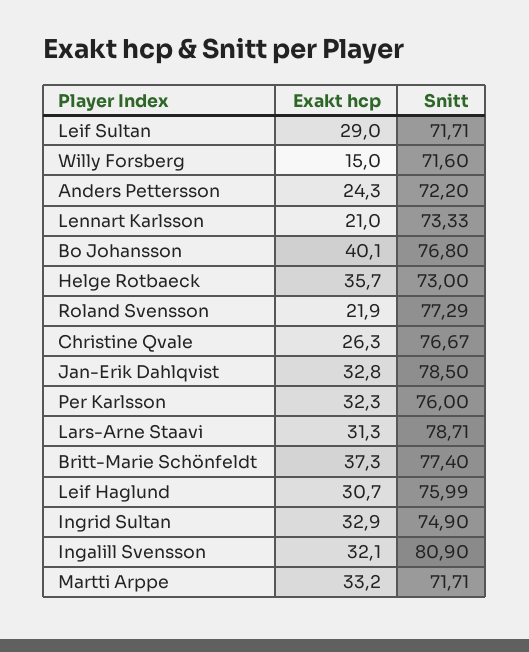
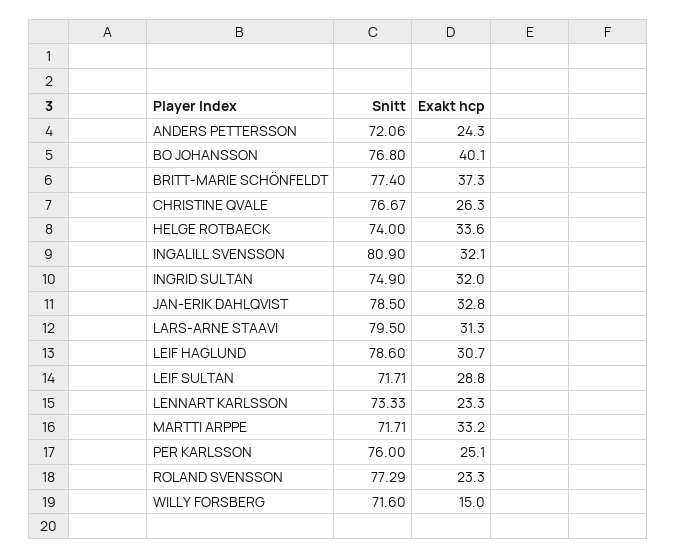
  {
    "Exakt hcp": {
-     "Leif Sultan": 29,
+     "Leif Sultan": 28.8,
      "Willy Forsberg": 15,
      "Anders Pettersson": 24.3,
-     "Lennart Karlsson": 21,
+     "Lennart Karlsson": 23.3,
      "Bo Johansson": 40.1,
-     "Helge Rotbaeck": 35.7,
+     "Helge Rotbaeck": 33.6,
-     "Roland Svensson": 21.9,
+     "Roland Svensson": 23.3,
      "Christine Qvale": 26.3,
      "Jan-Erik Dahlqvist": 32.8,
-     "Per Karlsson": 32.3,
+     "Per Karlsson": 25.1,
      "Lars-Arne Staavi": 31.3,
      "Britt-Marie Schönfeldt": 37.3,
      "Leif Haglund": 30.7,
-     "Ingrid Sultan": 32.9,
+     "Ingrid Sultan": 32,
      "Ingalill Svensson": 32.1,
      "Martti Arppe": 33.2
    },
    "Snitt": {
      "Leif Sultan": 71.71,
      "Willy Forsberg": 71.6,
-     "Anders Pettersson": 72.2,
+     "Anders Pettersson": 72.06,
      "Lennart Karlsson": 73.33,
      "Bo Johansson": 76.8,
-     "Helge Rotbaeck": 73,
+     "Helge Rotbaeck": 74,
      "Roland Svensson": 77.29,
      "Christine Qvale": 76.67,
      "Jan-Erik Dahlqvist": 78.5,
      "Per Karlsson": 76,
-     "Lars-Arne Staavi": 78.71,
+     "Lars-Arne Staavi": 79.5,
      "Britt-Marie Schönfeldt": 77.4,
-     "Leif Haglund": 75.99,
+     "Leif Haglund": 78.6,
      "Ingrid Sultan": 74.9,
      "Ingalill Svensson": 80.9,
      "Martti Arppe": 71.71
    }
  }

